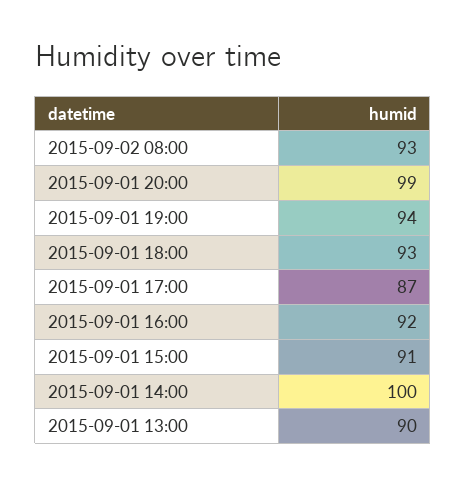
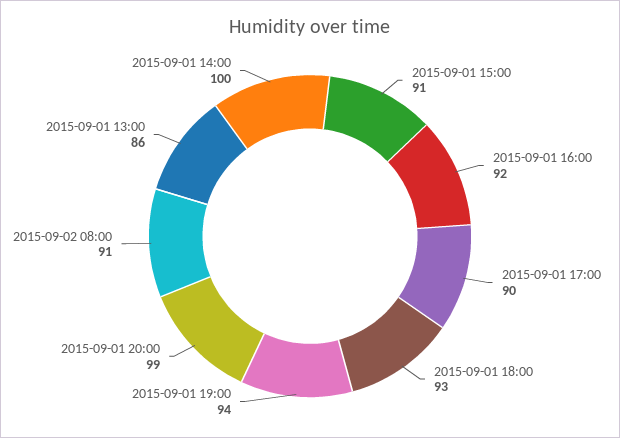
  {
-   "2015-09-02 08:00": 93,
+   "2015-09-02 08:00": 91,
    "2015-09-01 20:00": 99,
    "2015-09-01 19:00": 94,
    "2015-09-01 18:00": 93,
-   "2015-09-01 17:00": 87,
+   "2015-09-01 17:00": 90,
    "2015-09-01 16:00": 92,
    "2015-09-01 15:00": 91,
    "2015-09-01 14:00": 100,
-   "2015-09-01 13:00": 90
+   "2015-09-01 13:00": 86
  }

